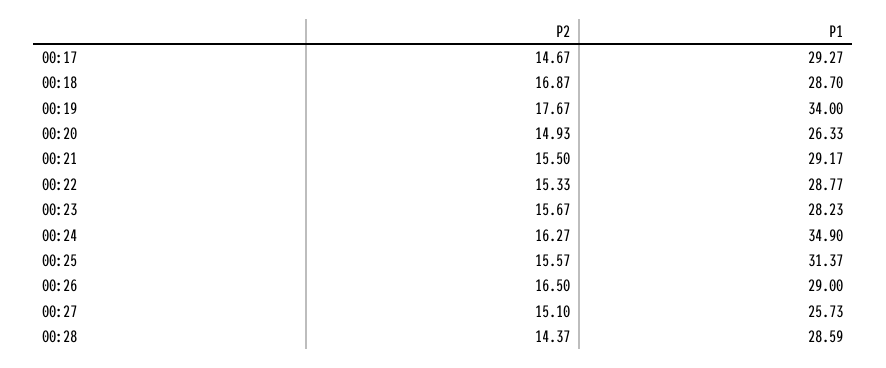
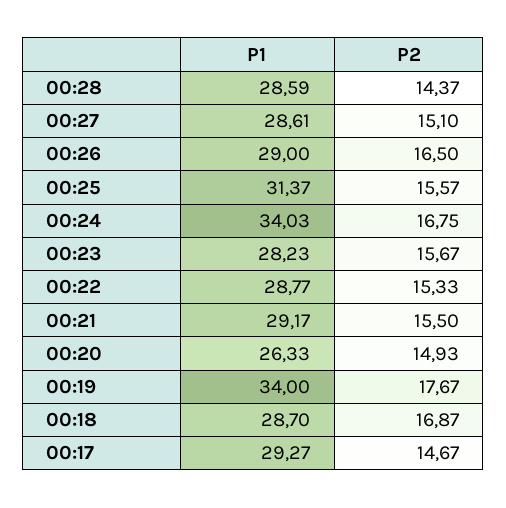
  {
    "P2": {
      "00:17": 14.67,
      "00:18": 16.87,
      "00:19": 17.67,
      "00:20": 14.93,
      "00:21": 15.5,
      "00:22": 15.33,
      "00:23": 15.67,
-     "00:24": 16.27,
+     "00:24": 16.75,
      "00:25": 15.57,
      "00:26": 16.5,
      "00:27": 15.1,
      "00:28": 14.37
    },
    "P1": {
      "00:17": 29.27,
      "00:18": 28.7,
      "00:19": 34,
      "00:20": 26.33,
      "00:21": 29.17,
      "00:22": 28.77,
      "00:23": 28.23,
-     "00:24": 34.9,
+     "00:24": 34.03,
      "00:25": 31.37,
      "00:26": 29,
-     "00:27": 25.73,
+     "00:27": 28.61,
      "00:28": 28.59
    }
  }

